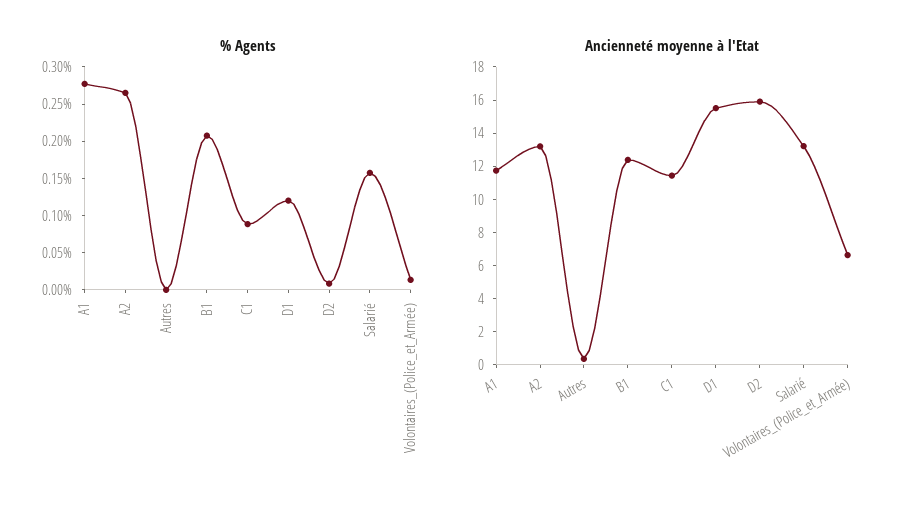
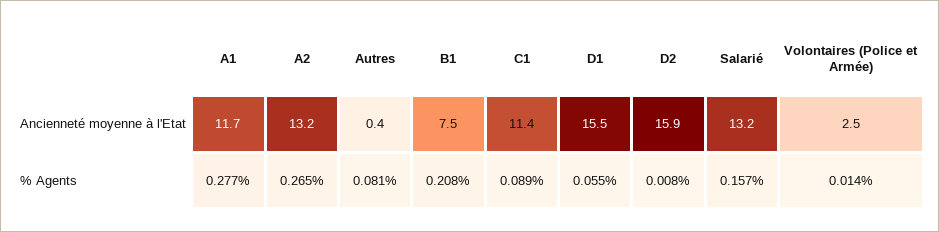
  {
    "% Agents": {
      "A1": 0.277,
      "A2": 0.265,
-     "Autres": 0,
+     "Autres": 0.081,
      "B1": 0.208,
      "C1": 0.089,
-     "D1": 0.125,
+     "D1": 0.055,
      "D2": 0.008,
      "Salarié": 0.157,
      "Volontaires_(Police_et_Armée)": 0.014
    },
    "Ancienneté moyenne à l'Etat": {
      "A1": 11.7,
      "A2": 13.2,
      "Autres": 0.4,
-     "B1": 12.5,
+     "B1": 7.5,
      "C1": 11.4,
      "D1": 15.5,
      "D2": 15.9,
      "Salarié": 13.2,
-     "Volontaires_(Police_et_Armée)": 6.5
+     "Volontaires_(Police_et_Armée)": 2.5
    }
  }

